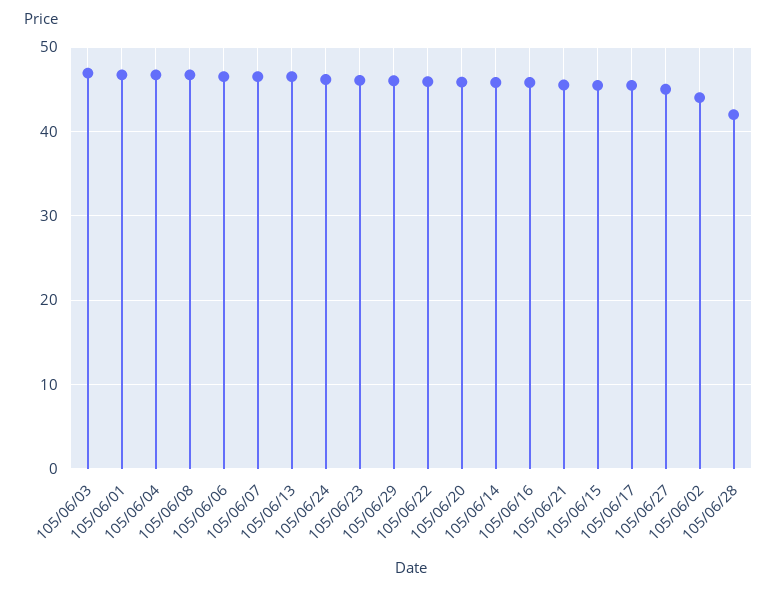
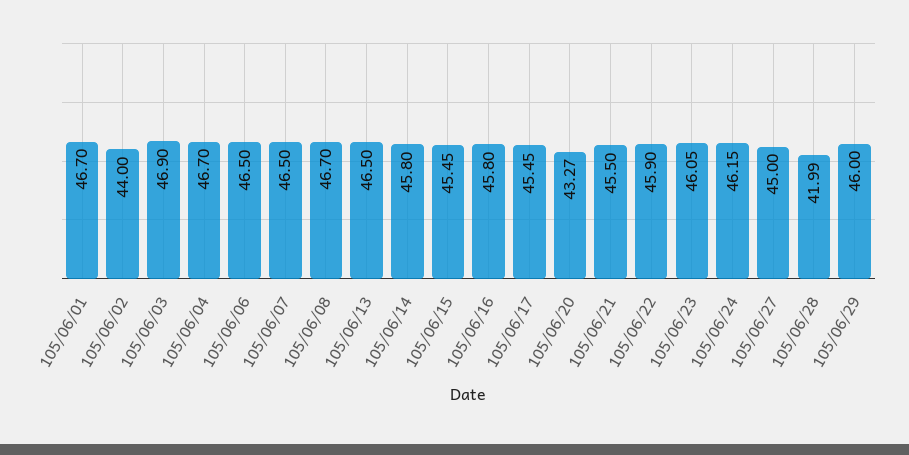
  {
    "105/06/03": 46.9,
    "105/06/01": 46.7,
    "105/06/04": 46.7,
    "105/06/08": 46.7,
    "105/06/06": 46.5,
    "105/06/07": 46.5,
    "105/06/13": 46.5,
    "105/06/24": 46.15,
    "105/06/23": 46.05,
    "105/06/29": 46,
    "105/06/22": 45.9,
-   "105/06/20": 46,
+   "105/06/20": 43.27,
    "105/06/14": 45.8,
    "105/06/16": 45.8,
    "105/06/21": 45.5,
    "105/06/15": 45.45,
    "105/06/17": 45.45,
    "105/06/27": 45,
    "105/06/02": 44,
    "105/06/28": 41.99
  }

